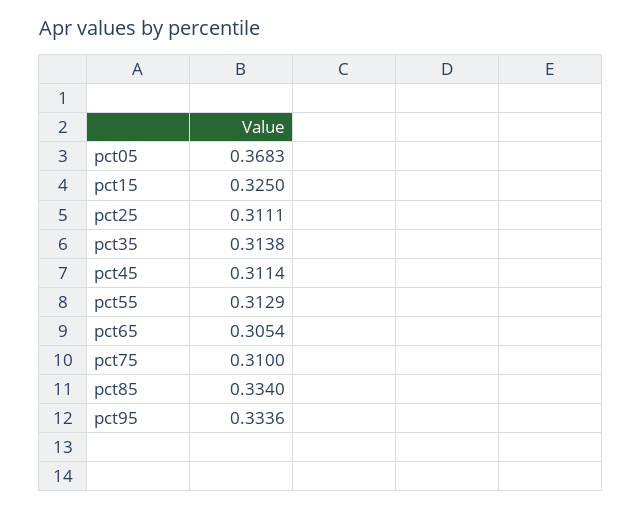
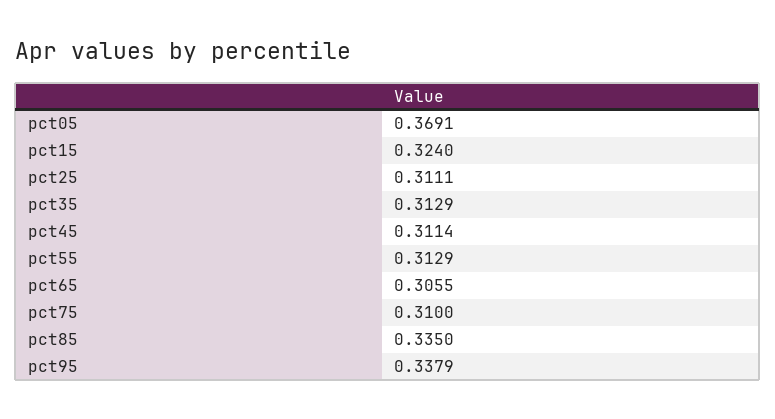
  {
-   "pct05": 0.3683,
+   "pct05": 0.3691,
-   "pct15": 0.325,
+   "pct15": 0.324,
    "pct25": 0.3111,
-   "pct35": 0.3138,
+   "pct35": 0.3129,
    "pct45": 0.3114,
    "pct55": 0.3129,
-   "pct65": 0.3054,
+   "pct65": 0.3055,
    "pct75": 0.31,
-   "pct85": 0.334,
+   "pct85": 0.335,
-   "pct95": 0.3336
+   "pct95": 0.3379
  }

